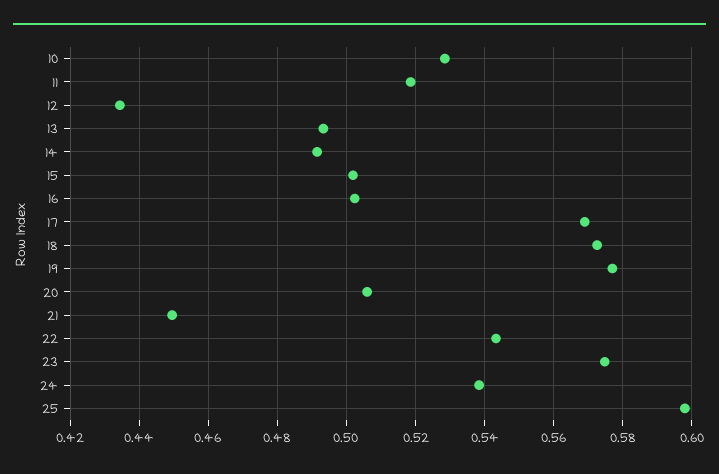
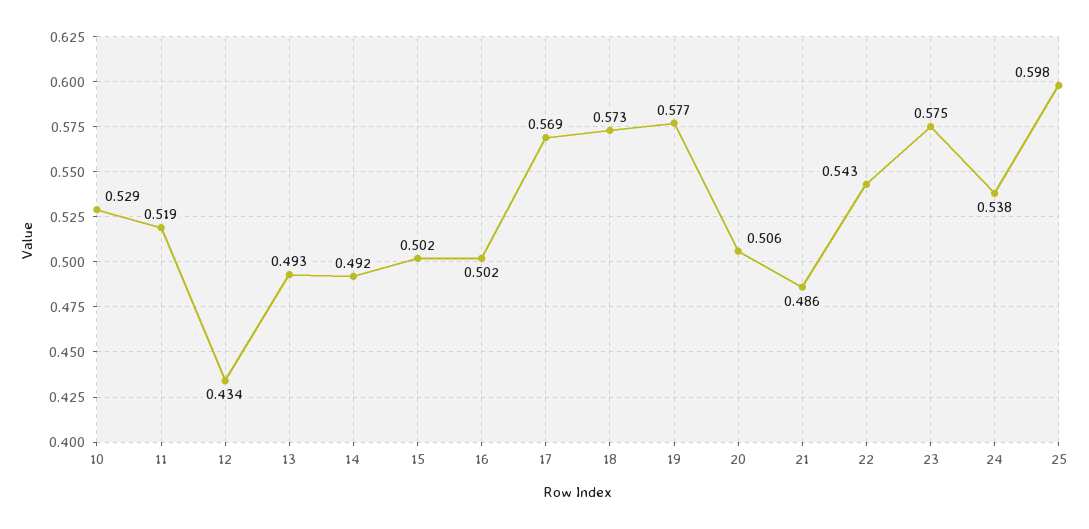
  {
    "10": 0.529,
    "11": 0.519,
    "12": 0.434,
    "13": 0.493,
    "14": 0.492,
    "15": 0.502,
    "16": 0.502,
    "17": 0.569,
    "18": 0.573,
    "19": 0.577,
    "20": 0.506,
-   "21": 0.45,
+   "21": 0.486,
    "22": 0.543,
    "23": 0.575,
    "24": 0.538,
    "25": 0.598
  }

